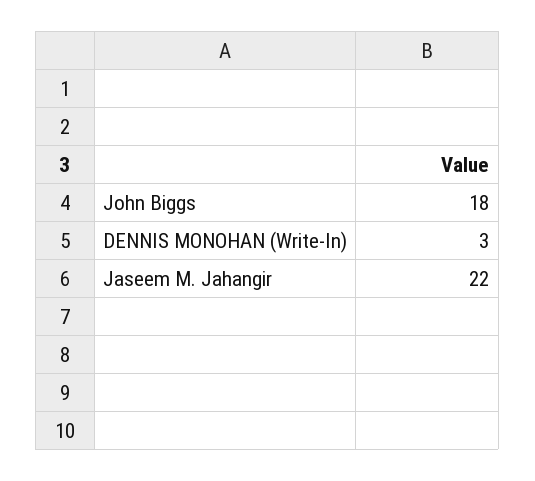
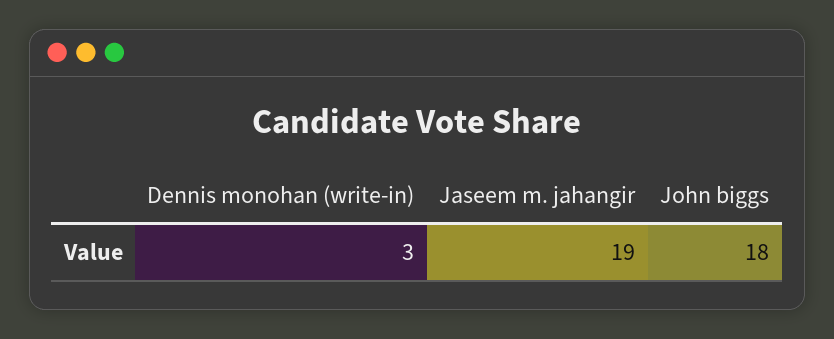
  {
    "John Biggs": 18,
    "DENNIS MONOHAN (Write-In)": 3,
-   "Jaseem M. Jahangir": 22
+   "Jaseem M. Jahangir": 19
  }

